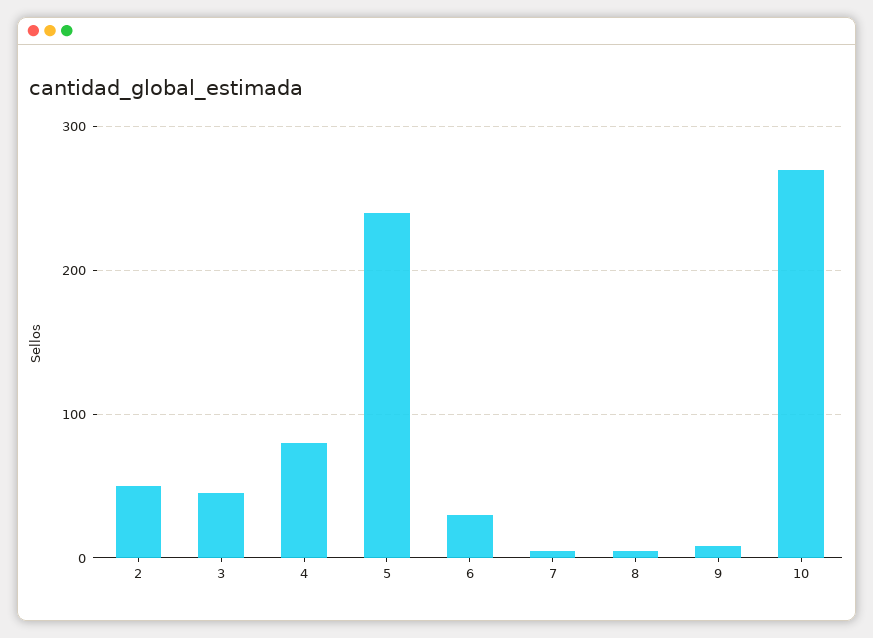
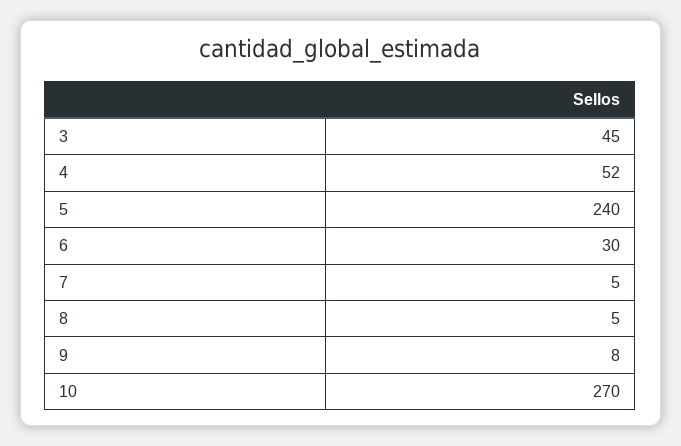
  {
-   "2": 50,
    "3": 45,
-   "4": 80,
+   "4": 52,
    "5": 240,
    "6": 30,
    "7": 5,
    "8": 5,
    "9": 8,
    "10": 270
  }

